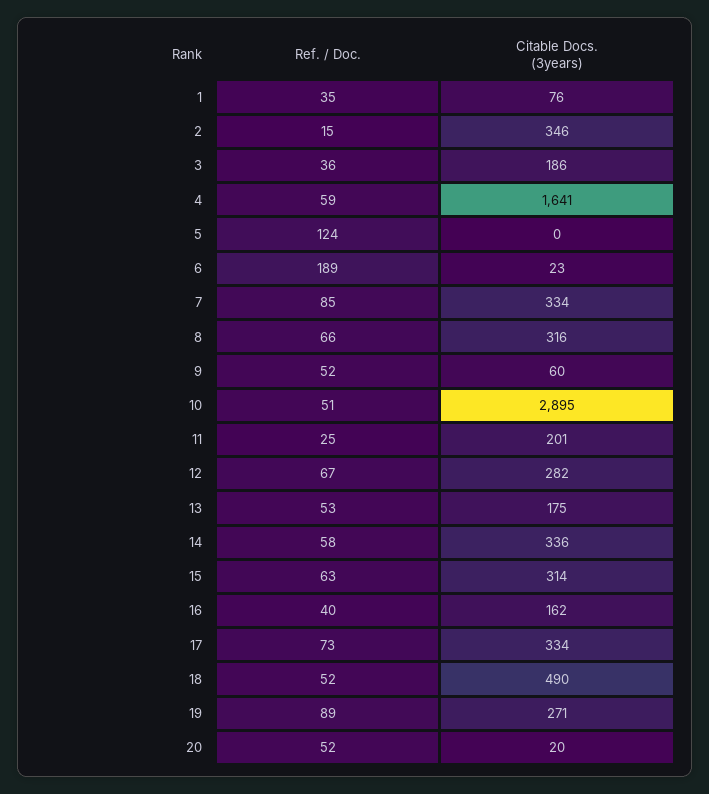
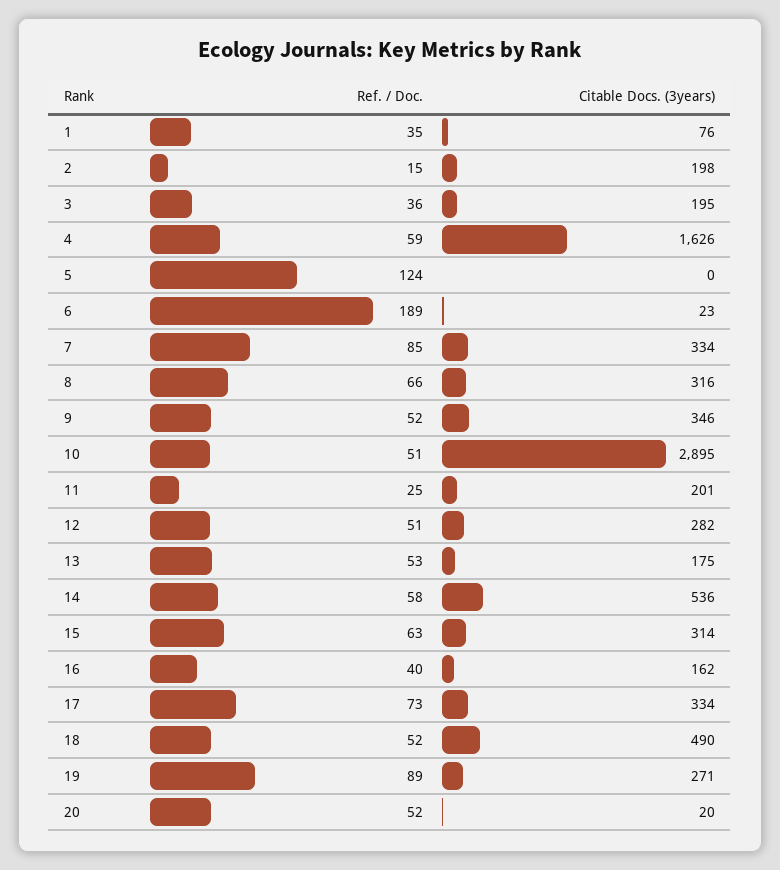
  {
    "Ref. / Doc.": {
      "1": 35,
      "2": 15,
      "3": 36,
      "4": 59,
      "5": 124,
      "6": 189,
      "7": 85,
      "8": 66,
      "9": 52,
      "10": 51,
      "11": 25,
-     "12": 67,
+     "12": 51,
      "13": 53,
      "14": 58,
      "15": 63,
      "16": 40,
      "17": 73,
      "18": 52,
      "19": 89,
      "20": 52
    },
    "Citable Docs. (3years)": {
      "1": 76,
-     "2": 346,
+     "2": 198,
-     "3": 186,
+     "3": 195,
-     "4": 1641,
+     "4": 1626,
      "5": 0,
      "6": 23,
      "7": 334,
      "8": 316,
-     "9": 60,
+     "9": 346,
      "10": 2895,
      "11": 201,
      "12": 282,
      "13": 175,
-     "14": 336,
+     "14": 536,
      "15": 314,
      "16": 162,
      "17": 334,
      "18": 490,
      "19": 271,
      "20": 20
    }
  }

